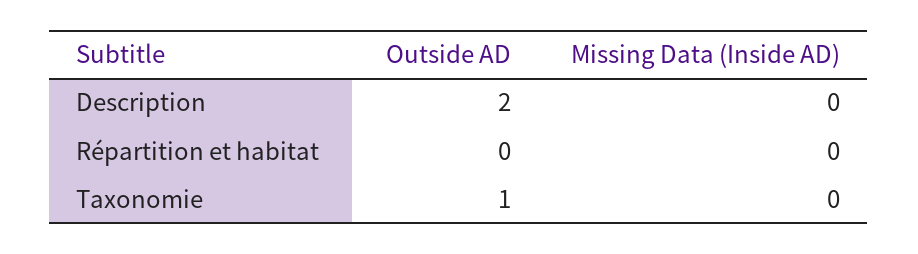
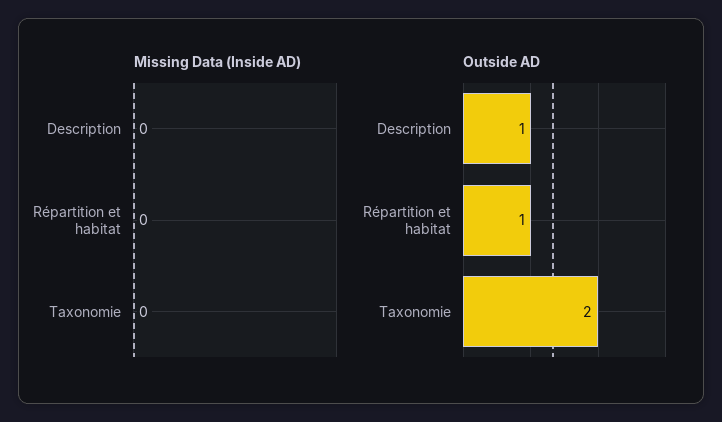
  {
    "Outside AD": {
-     "Description": 2,
+     "Description": 1,
-     "Répartition et habitat": 0,
+     "Répartition et habitat": 1,
-     "Taxonomie": 1
+     "Taxonomie": 2
    },
    "Missing Data (Inside AD)": {
      "Description": 0,
      "Répartition et habitat": 0,
      "Taxonomie": 0
    }
  }

